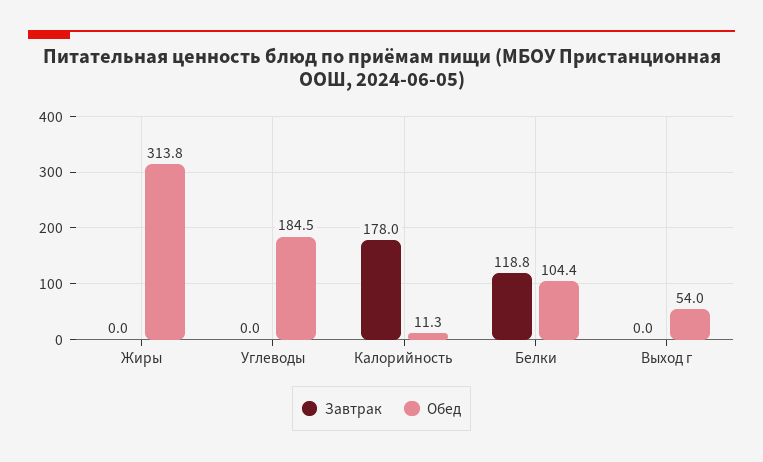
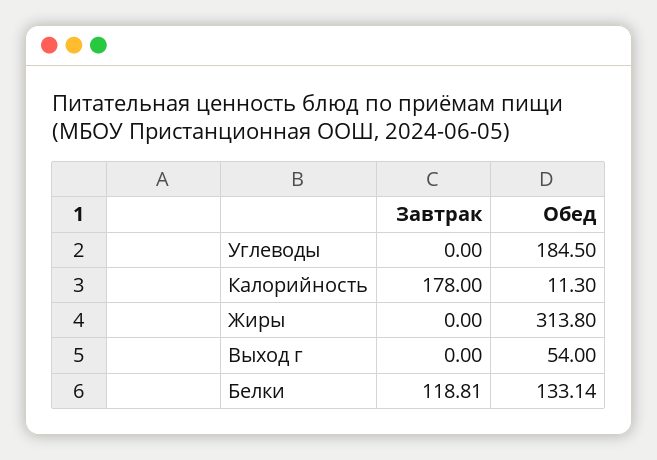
  {
    "Завтрак": {
      "Жиры": 0,
      "Углеводы": 0,
      "Калорийность": 178,
      "Белки": 118.81,
      "Выход г": 0
    },
    "Обед": {
      "Жиры": 313.8,
      "Углеводы": 184.5,
      "Калорийность": 11.3,
-     "Белки": 104.4,
+     "Белки": 133.14,
      "Выход г": 54
    }
  }

